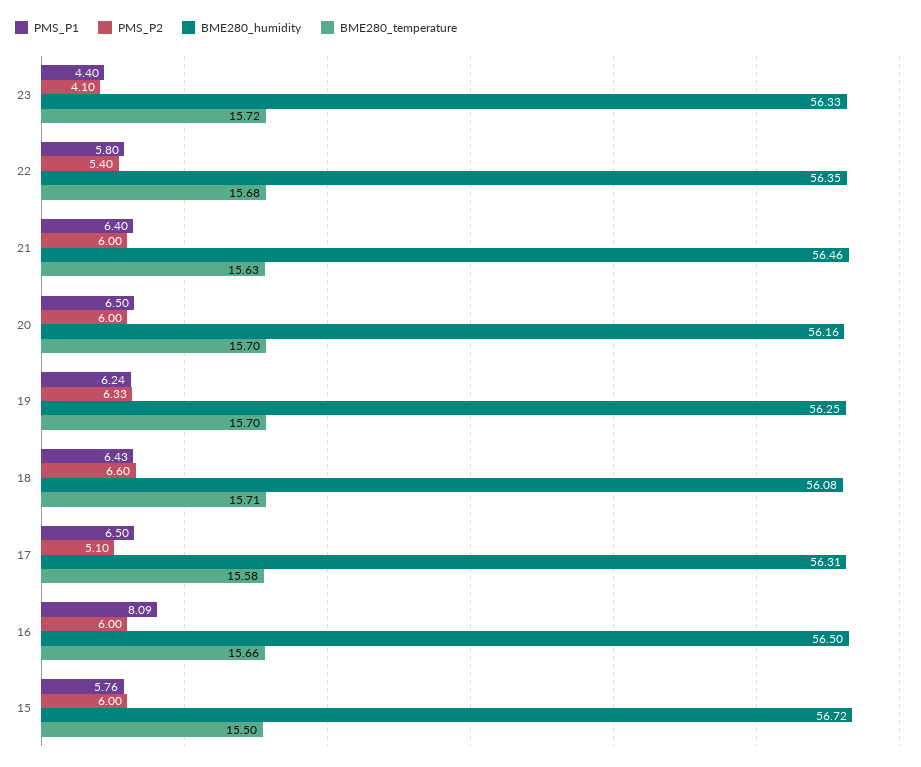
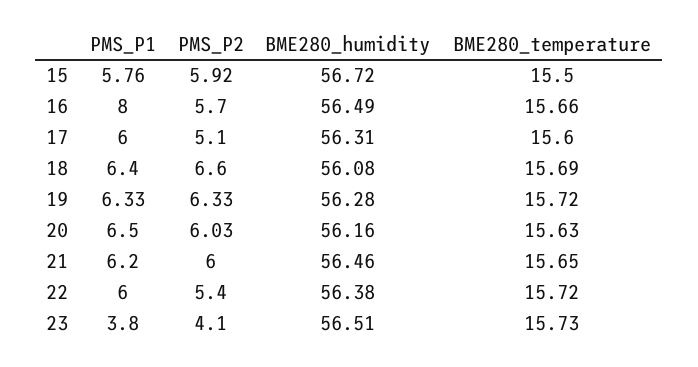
  {
    "PMS_P1": {
-     "23": 4.4,
+     "23": 3.8,
-     "22": 5.8,
+     "22": 6,
-     "21": 6.4,
+     "21": 6.2,
      "20": 6.5,
-     "19": 6.24,
+     "19": 6.33,
-     "18": 6.43,
+     "18": 6.4,
-     "17": 6.5,
+     "17": 6,
-     "16": 8.09,
+     "16": 8,
      "15": 5.76
    },
    "PMS_P2": {
      "23": 4.1,
      "22": 5.4,
      "21": 6,
-     "20": 6,
+     "20": 6.03,
      "19": 6.33,
      "18": 6.6,
      "17": 5.1,
-     "16": 6,
+     "16": 5.7,
-     "15": 6
+     "15": 5.92
    },
    "BME280_humidity": {
-     "23": 56.33,
+     "23": 56.51,
-     "22": 56.35,
+     "22": 56.38,
      "21": 56.46,
      "20": 56.16,
-     "19": 56.25,
+     "19": 56.28,
      "18": 56.08,
      "17": 56.31,
-     "16": 56.5,
+     "16": 56.49,
      "15": 56.72
    },
    "BME280_temperature": {
-     "23": 15.72,
+     "23": 15.73,
-     "22": 15.68,
+     "22": 15.72,
-     "21": 15.63,
+     "21": 15.65,
-     "20": 15.7,
+     "20": 15.63,
-     "19": 15.7,
+     "19": 15.72,
-     "18": 15.71,
+     "18": 15.69,
-     "17": 15.58,
+     "17": 15.6,
      "16": 15.66,
      "15": 15.5
    }
  }

